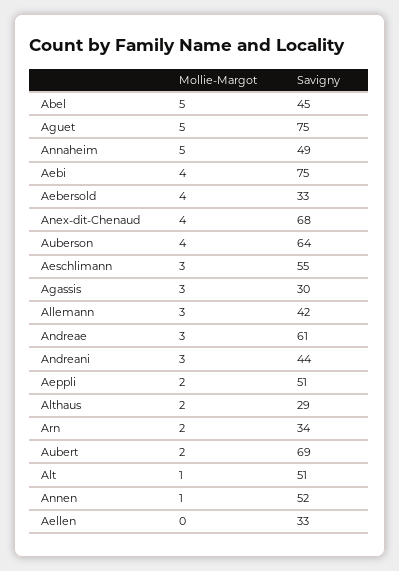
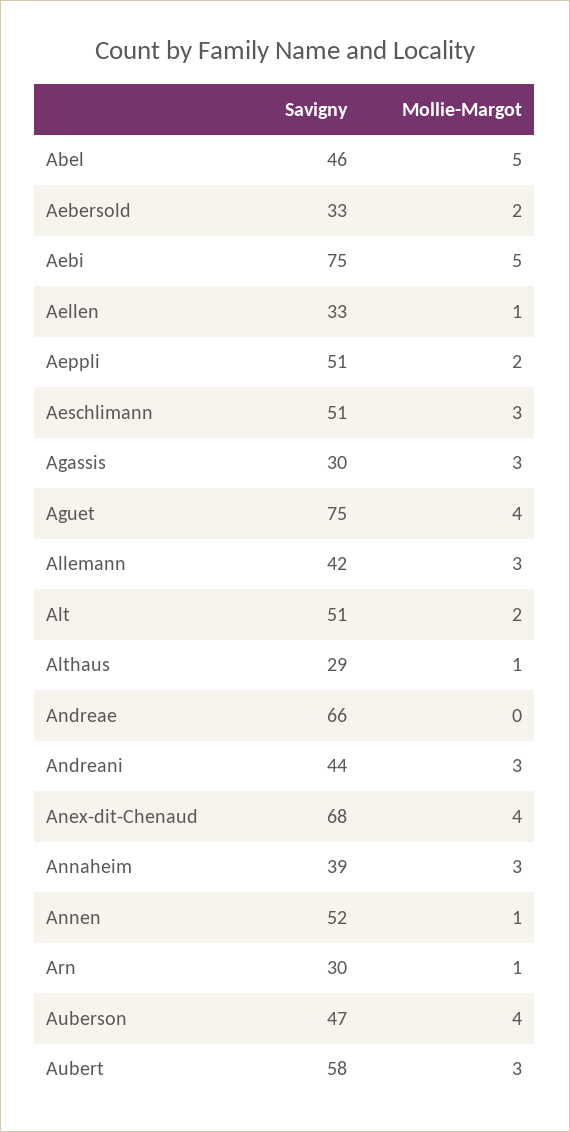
  {
    "Mollie-Margot": {
      "Abel": 5,
-     "Aguet": 5,
+     "Aguet": 4,
-     "Annaheim": 5,
+     "Annaheim": 3,
-     "Aebi": 4,
+     "Aebi": 5,
-     "Aebersold": 4,
+     "Aebersold": 2,
      "Anex-dit-Chenaud": 4,
      "Auberson": 4,
      "Aeschlimann": 3,
      "Agassis": 3,
      "Allemann": 3,
-     "Andreae": 3,
+     "Andreae": 0,
      "Andreani": 3,
      "Aeppli": 2,
-     "Althaus": 2,
+     "Althaus": 1,
-     "Arn": 2,
+     "Arn": 1,
-     "Aubert": 2,
+     "Aubert": 3,
-     "Alt": 1,
+     "Alt": 2,
      "Annen": 1,
-     "Aellen": 0
+     "Aellen": 1
    },
    "Savigny": {
-     "Abel": 45,
+     "Abel": 46,
      "Aguet": 75,
-     "Annaheim": 49,
+     "Annaheim": 39,
      "Aebi": 75,
      "Aebersold": 33,
      "Anex-dit-Chenaud": 68,
-     "Auberson": 64,
+     "Auberson": 47,
-     "Aeschlimann": 55,
+     "Aeschlimann": 51,
      "Agassis": 30,
      "Allemann": 42,
-     "Andreae": 61,
+     "Andreae": 66,
      "Andreani": 44,
      "Aeppli": 51,
      "Althaus": 29,
-     "Arn": 34,
+     "Arn": 30,
-     "Aubert": 69,
+     "Aubert": 58,
      "Alt": 51,
      "Annen": 52,
      "Aellen": 33
    }
  }

